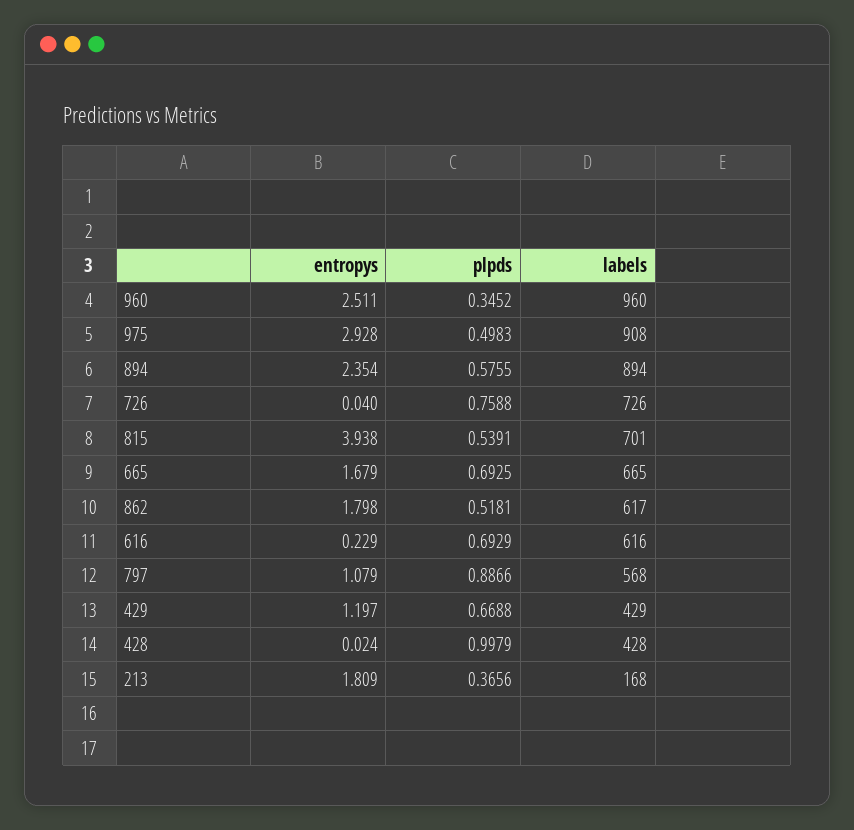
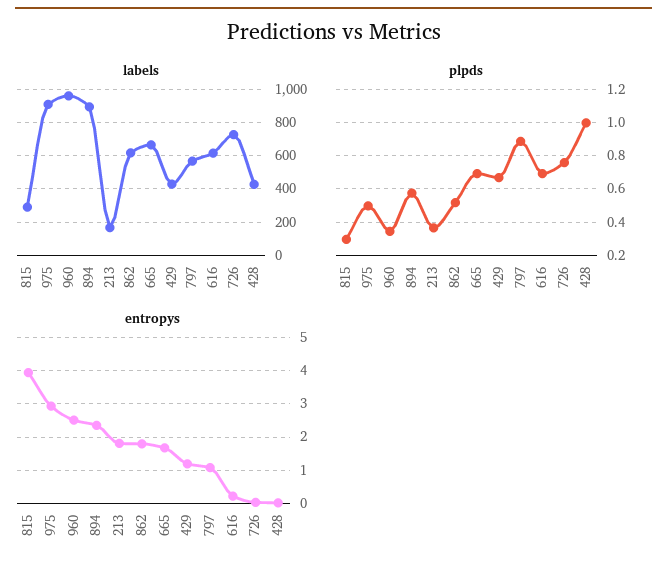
  {
    "entropys": {
      "960": 2.511,
      "975": 2.928,
      "894": 2.354,
      "726": 0.04,
      "815": 3.938,
      "665": 1.679,
      "862": 1.798,
      "616": 0.229,
      "797": 1.079,
      "429": 1.197,
      "428": 0.024,
      "213": 1.809
    },
    "plpds": {
      "960": 0.3452,
      "975": 0.4983,
      "894": 0.5755,
      "726": 0.7588,
-     "815": 0.5391,
+     "815": 0.3,
      "665": 0.6925,
      "862": 0.5181,
      "616": 0.6929,
      "797": 0.8866,
      "429": 0.6688,
      "428": 0.9979,
      "213": 0.3656
    },
    "labels": {
      "960": 960,
      "975": 908,
      "894": 894,
      "726": 726,
-     "815": 701,
+     "815": 300,
      "665": 665,
      "862": 617,
      "616": 616,
      "797": 568,
      "429": 429,
      "428": 428,
      "213": 168
    }
  }

